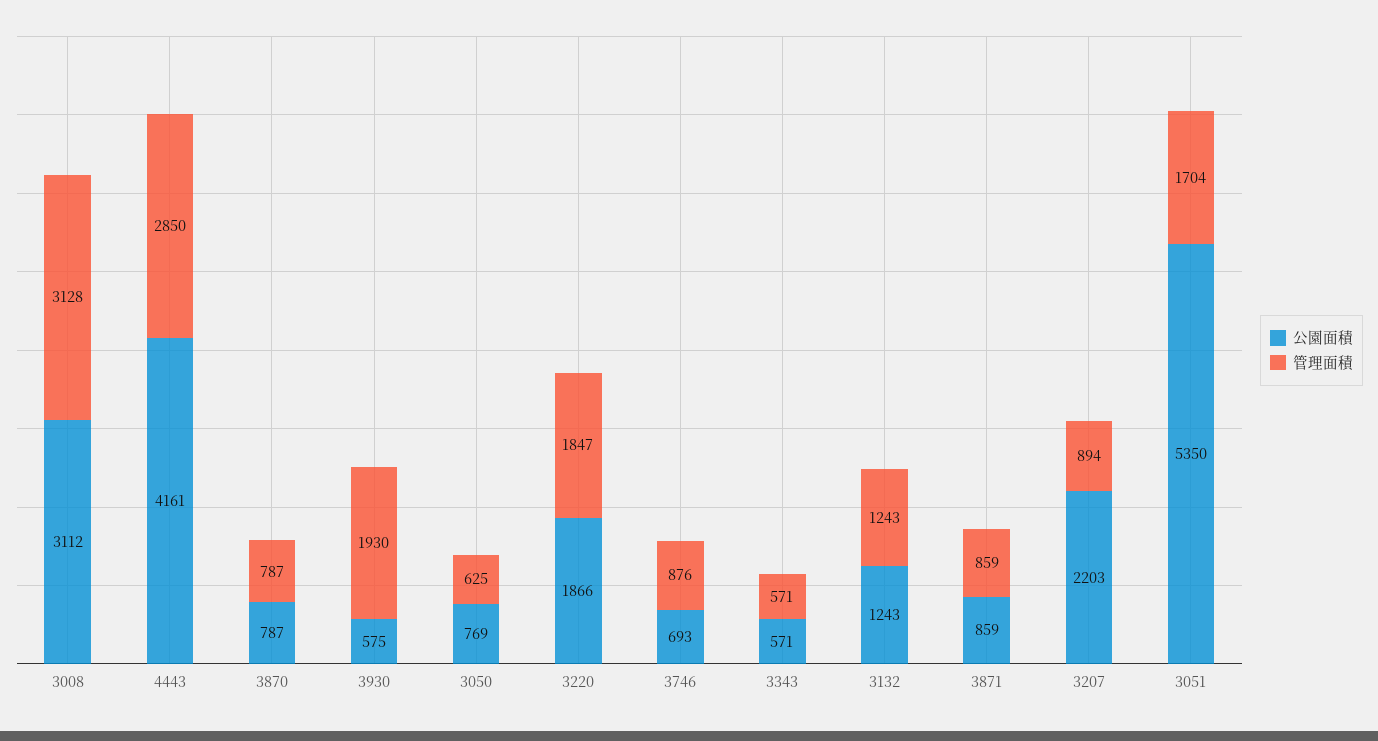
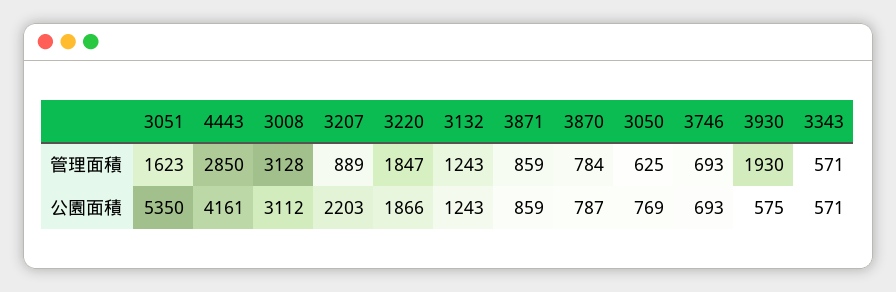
  {
    "公園面積": {
      "3008": 3112,
      "4443": 4161,
      "3870": 787,
      "3930": 575,
      "3050": 769,
      "3220": 1866,
      "3746": 693,
      "3343": 571,
      "3132": 1243,
      "3871": 859,
      "3207": 2203,
      "3051": 5350
    },
    "管理面積": {
      "3008": 3128,
      "4443": 2850,
-     "3870": 787,
+     "3870": 784,
      "3930": 1930,
      "3050": 625,
      "3220": 1847,
-     "3746": 876,
+     "3746": 693,
      "3343": 571,
      "3132": 1243,
      "3871": 859,
-     "3207": 894,
+     "3207": 889,
-     "3051": 1704
+     "3051": 1623
    }
  }

